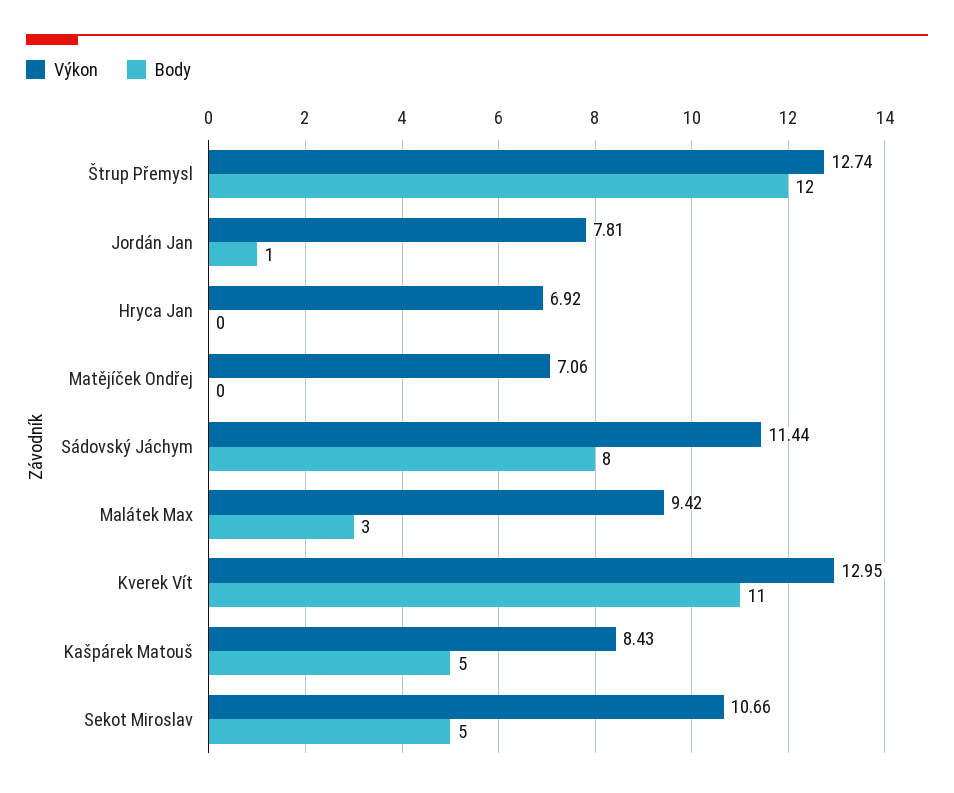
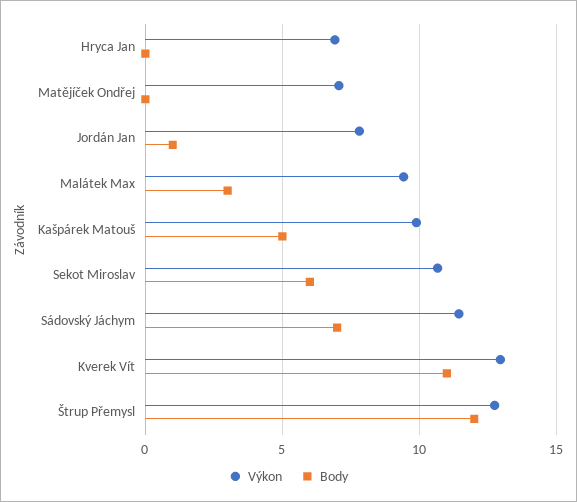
  {
    "Výkon": {
      "Štrup Přemysl": 12.74,
      "Jordán Jan": 7.81,
      "Hryca Jan": 6.92,
      "Matějíček Ondřej": 7.06,
      "Sádovský Jáchym": 11.44,
      "Malátek Max": 9.42,
      "Kverek Vít": 12.95,
-     "Kašpárek Matouš": 8.43,
+     "Kašpárek Matouš": 10,
      "Sekot Miroslav": 10.66
    },
    "Body": {
      "Štrup Přemysl": 12,
      "Jordán Jan": 1,
      "Hryca Jan": 0,
      "Matějíček Ondřej": 0,
-     "Sádovský Jáchym": 8,
+     "Sádovský Jáchym": 7,
      "Malátek Max": 3,
      "Kverek Vít": 11,
      "Kašpárek Matouš": 5,
-     "Sekot Miroslav": 5
+     "Sekot Miroslav": 6
    }
  }

